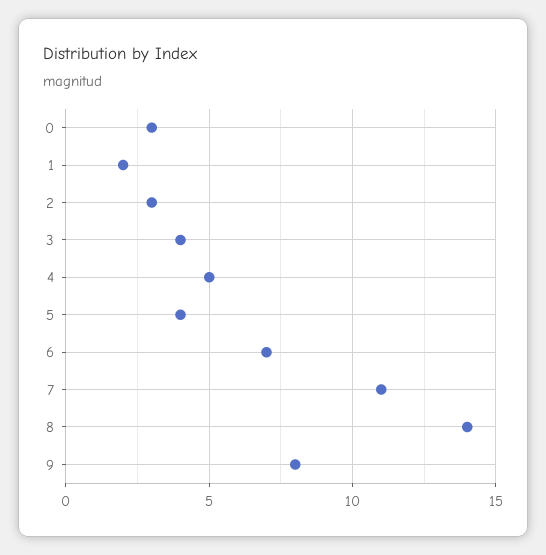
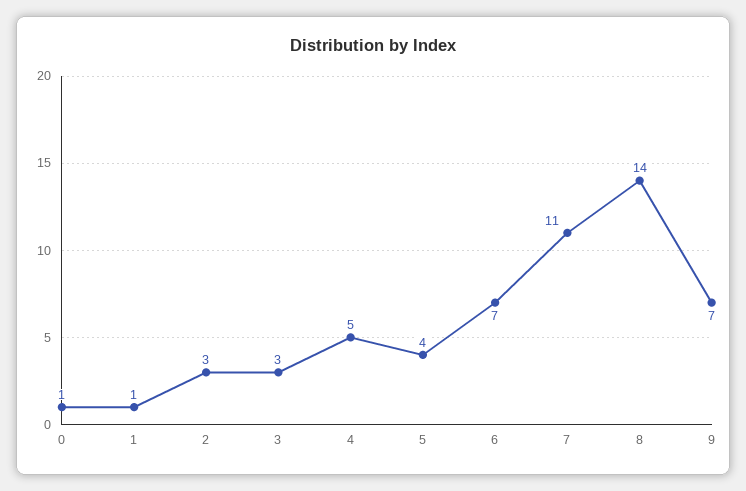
  {
-   "0": 3,
+   "0": 1,
-   "1": 2,
+   "1": 1,
    "2": 3,
-   "3": 4,
+   "3": 3,
    "4": 5,
    "5": 4,
    "6": 7,
    "7": 11,
    "8": 14,
-   "9": 8
+   "9": 7
  }

